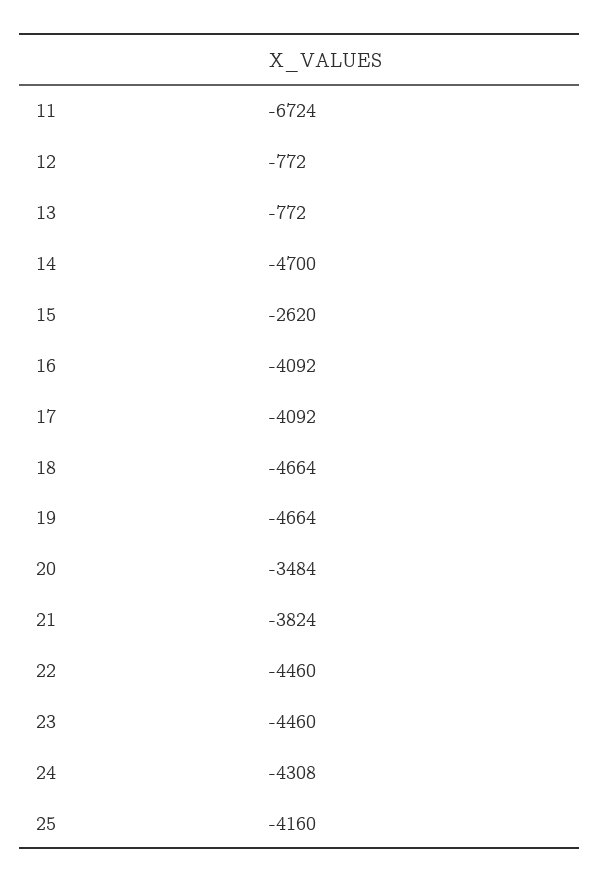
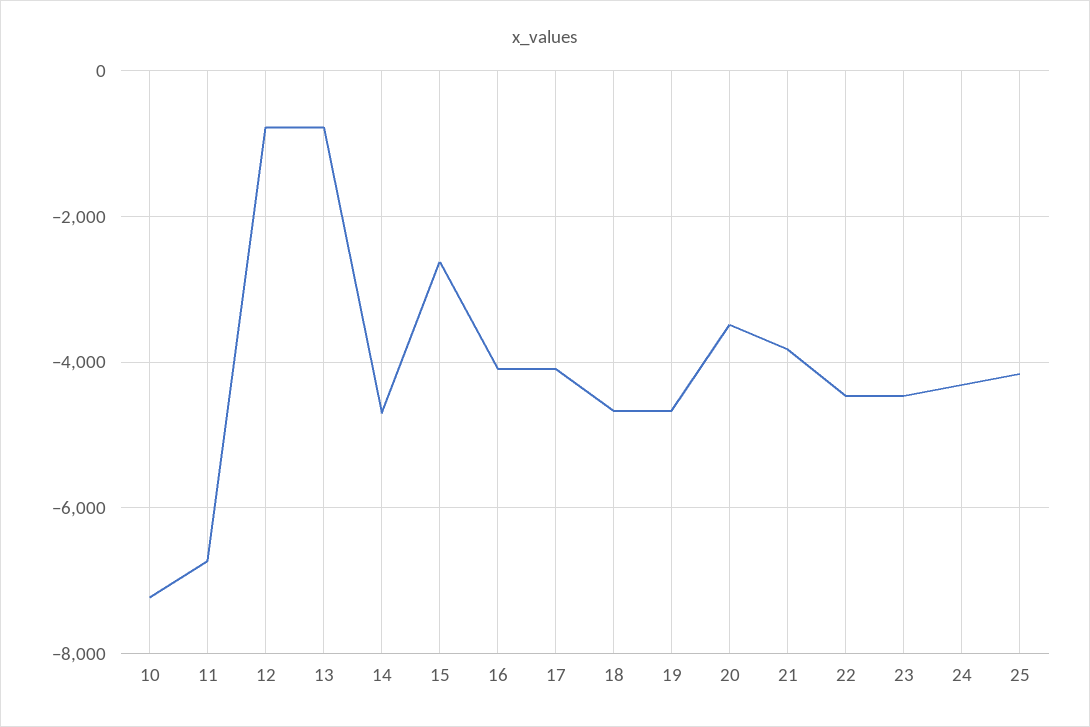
  {
    "11": -6724,
    "12": -772,
    "13": -772,
    "14": -4700,
    "15": -2620,
    "16": -4092,
    "17": -4092,
    "18": -4664,
    "19": -4664,
    "20": -3484,
    "21": -3824,
    "22": -4460,
    "23": -4460,
    "24": -4308,
-   "25": -4160
+   "25": -4160,
+   "10": -7200
  }

